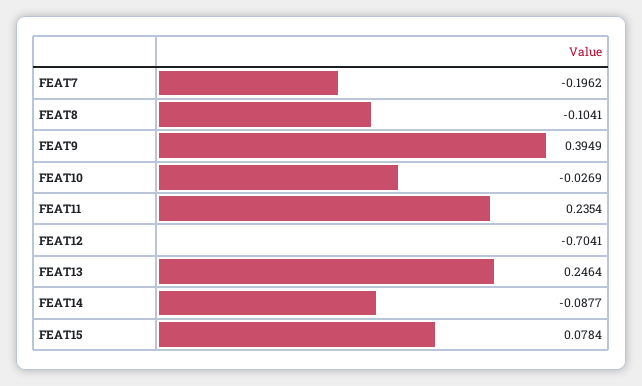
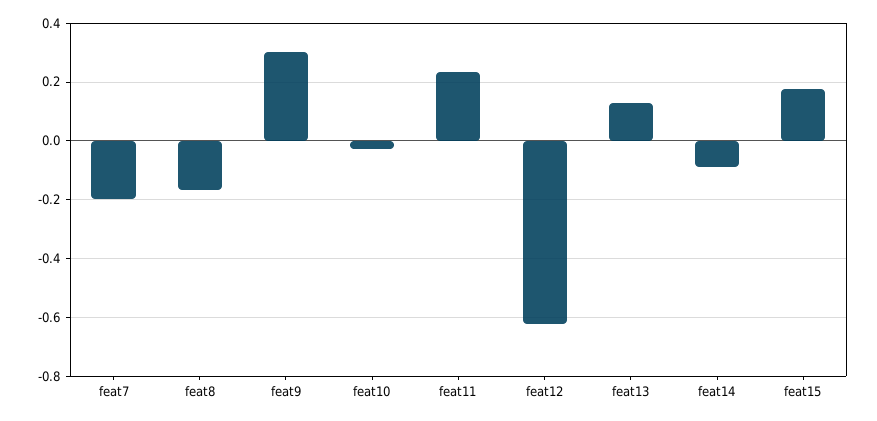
  {
    "FEAT7": -0.1962,
-   "FEAT8": -0.1041,
+   "FEAT8": -0.175,
-   "FEAT9": 0.3949,
+   "FEAT9": 0.3,
    "FEAT10": -0.0269,
    "FEAT11": 0.2354,
-   "FEAT12": -0.7041,
+   "FEAT12": -0.625,
-   "FEAT13": 0.2464,
+   "FEAT13": 0.125,
    "FEAT14": -0.0877,
-   "FEAT15": 0.0784
+   "FEAT15": 0.175
  }

